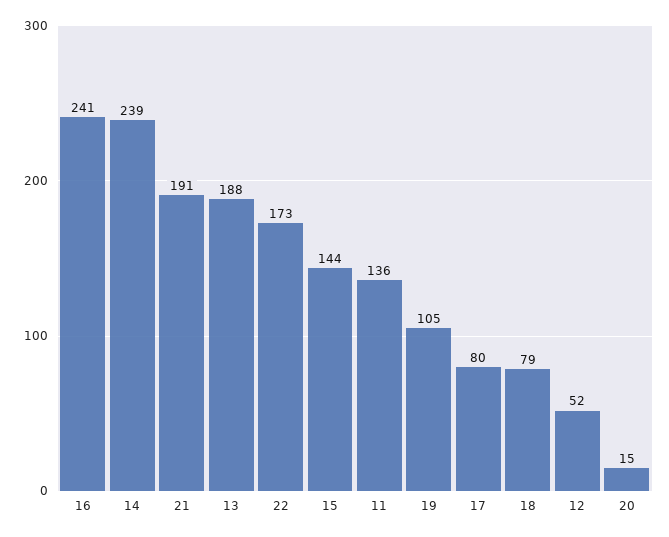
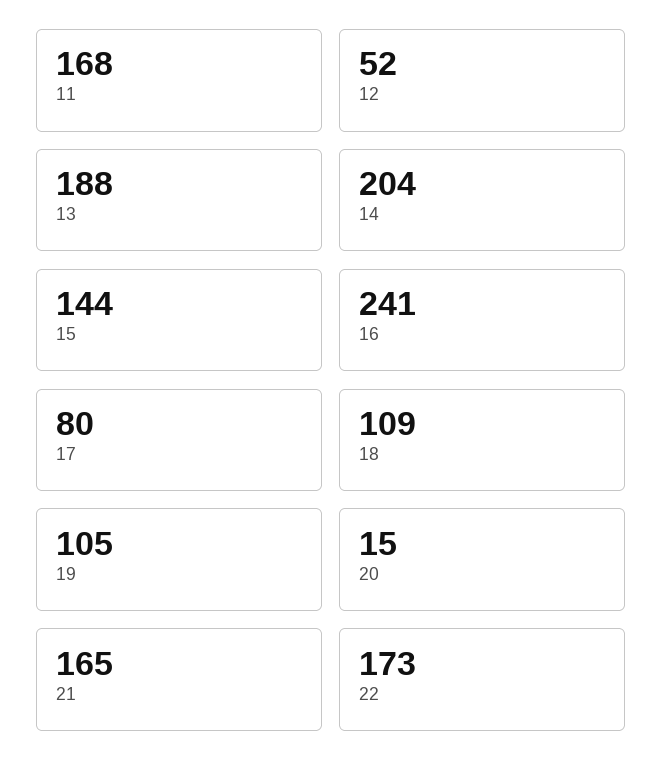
  {
    "16": 241,
-   "14": 239,
+   "14": 204,
-   "21": 191,
+   "21": 165,
    "13": 188,
    "22": 173,
    "15": 144,
-   "11": 136,
+   "11": 168,
    "19": 105,
    "17": 80,
-   "18": 79,
+   "18": 109,
    "12": 52,
    "20": 15
  }

